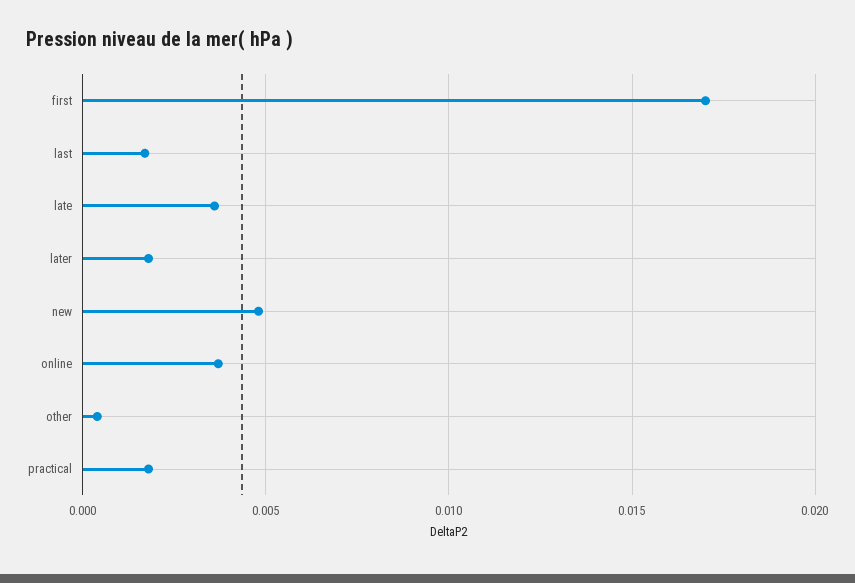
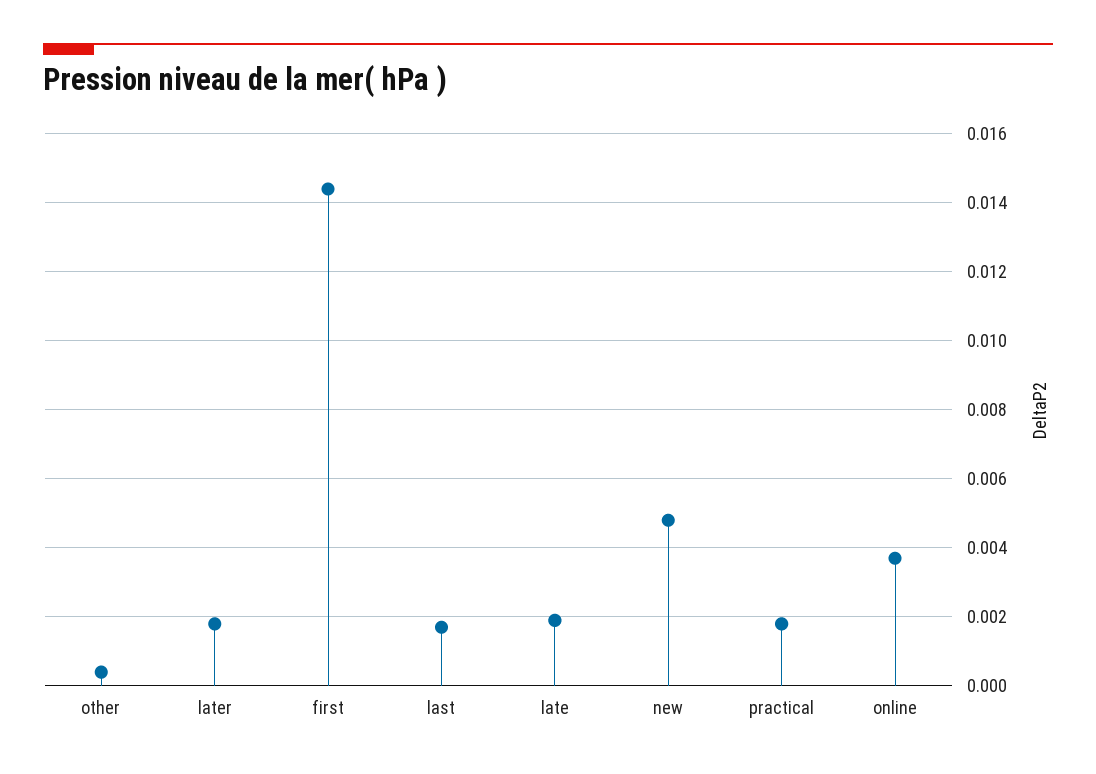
  {
-   "first": 0.017,
+   "first": 0.0145,
    "last": 0.0015,
-   "late": 0.0035,
+   "late": 0.002,
    "later": 0.002,
    "new": 0.005,
    "online": 0.0035,
    "other": 0.0005,
    "practical": 0.002
  }

